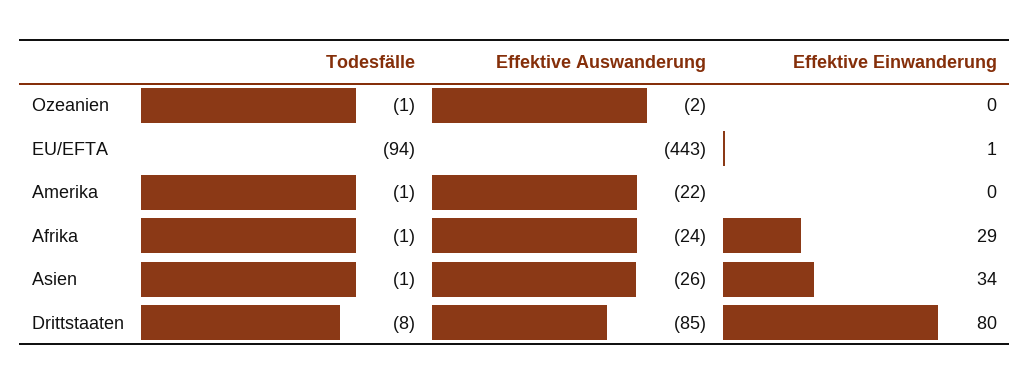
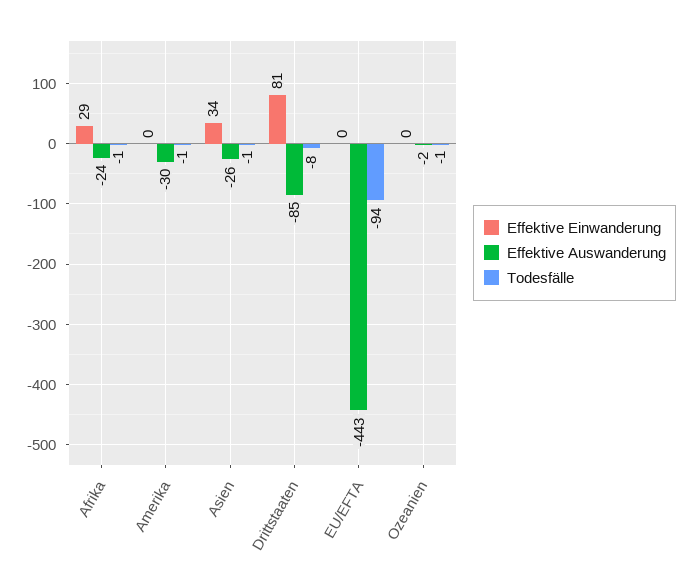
  {
    "Todesfälle": {
      "Ozeanien": -1,
      "EU/EFTA": -94,
      "Amerika": -1,
      "Afrika": -1,
      "Asien": -1,
      "Drittstaaten": -8
    },
    "Effektive Auswanderung": {
      "Ozeanien": -2,
      "EU/EFTA": -443,
-     "Amerika": -22,
+     "Amerika": -30,
      "Afrika": -24,
      "Asien": -26,
      "Drittstaaten": -85
    },
    "Effektive Einwanderung": {
      "Ozeanien": 0,
-     "EU/EFTA": 1,
+     "EU/EFTA": 0,
      "Amerika": 0,
      "Afrika": 29,
      "Asien": 34,
-     "Drittstaaten": 80
+     "Drittstaaten": 81
    }
  }

